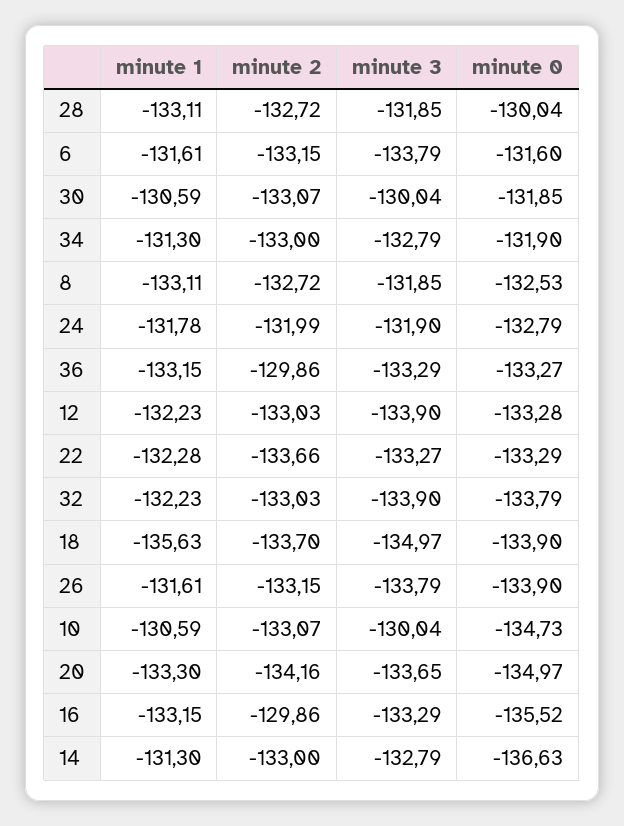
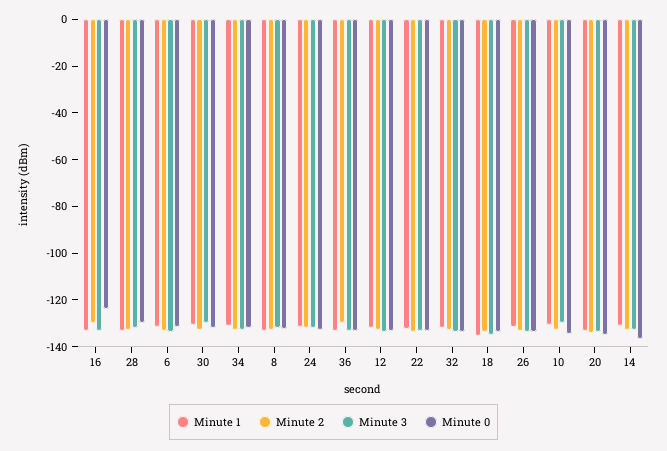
  {
    "minute 1": {
      "28": -133.11,
      "6": -131.61,
      "30": -130.59,
      "34": -131.3,
      "8": -133.11,
      "24": -131.78,
      "36": -133.15,
      "12": -132.23,
      "22": -132.28,
      "32": -132.23,
      "18": -135.63,
      "26": -131.61,
      "10": -130.59,
      "20": -133.3,
      "16": -133.15,
      "14": -131.3
    },
    "minute 2": {
      "28": -132.72,
      "6": -133.15,
      "30": -133.07,
      "34": -133,
      "8": -132.72,
      "24": -131.99,
      "36": -129.86,
      "12": -133.03,
      "22": -133.66,
      "32": -133.03,
      "18": -133.7,
      "26": -133.15,
      "10": -133.07,
      "20": -134.16,
      "16": -129.86,
      "14": -133
    },
    "minute 3": {
      "28": -131.85,
      "6": -133.79,
      "30": -130.04,
      "34": -132.79,
      "8": -131.85,
      "24": -131.9,
      "36": -133.29,
      "12": -133.9,
      "22": -133.27,
      "32": -133.9,
      "18": -134.97,
      "26": -133.79,
      "10": -130.04,
      "20": -133.65,
      "16": -133.29,
      "14": -132.79
    },
    "minute 0": {
      "28": -130.04,
      "6": -131.6,
      "30": -131.85,
      "34": -131.9,
      "8": -132.53,
      "24": -132.79,
      "36": -133.27,
      "12": -133.28,
      "22": -133.29,
      "32": -133.79,
      "18": -133.9,
      "26": -133.9,
      "10": -134.73,
      "20": -134.97,
-     "16": -135.52,
+     "16": -125,
      "14": -136.63
    }
  }

